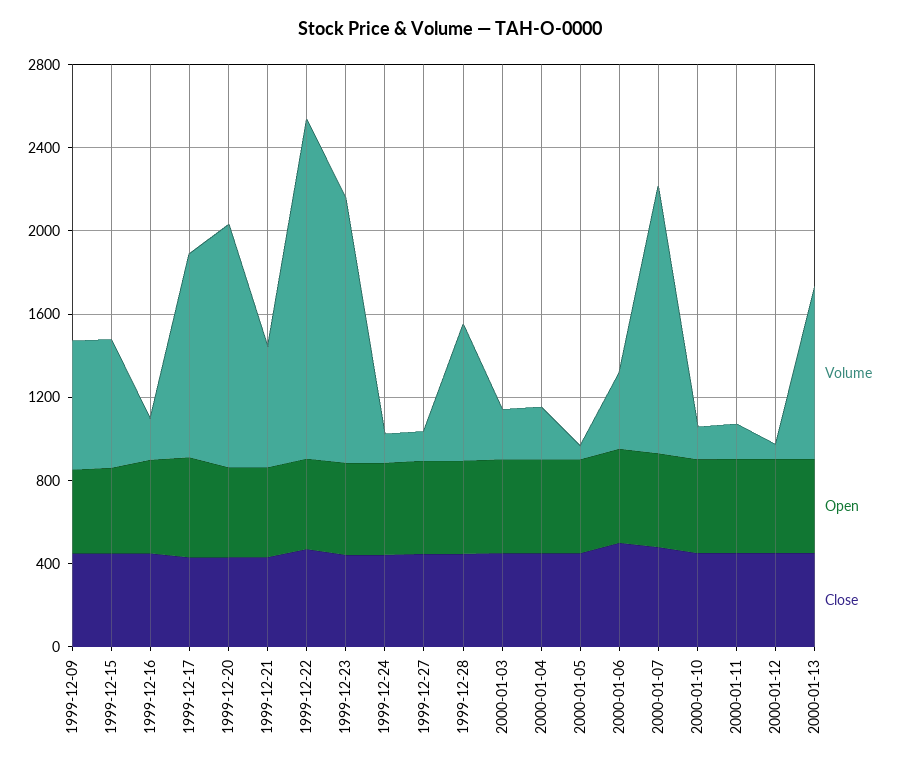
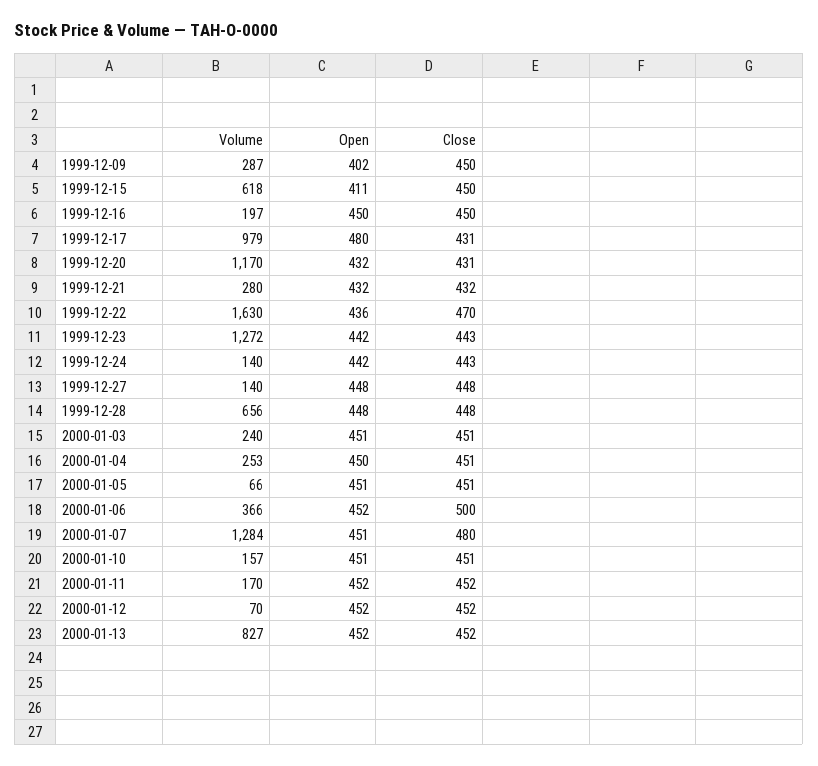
  {
    "Volume": {
-     "1999-12-09": 600,
+     "1999-12-09": 287,
      "1999-12-15": 618,
      "1999-12-16": 197,
      "1999-12-17": 979,
      "1999-12-20": 1170,
-     "1999-12-21": 600,
+     "1999-12-21": 280,
      "1999-12-22": 1630,
      "1999-12-23": 1272,
      "1999-12-24": 140,
      "1999-12-27": 140,
      "1999-12-28": 656,
      "2000-01-03": 240,
      "2000-01-04": 253,
      "2000-01-05": 66,
      "2000-01-06": 366,
      "2000-01-07": 1284,
      "2000-01-10": 157,
      "2000-01-11": 170,
      "2000-01-12": 70,
      "2000-01-13": 827
    },
    "Open": {
      "1999-12-09": 402,
      "1999-12-15": 411,
      "1999-12-16": 450,
      "1999-12-17": 480,
      "1999-12-20": 432,
      "1999-12-21": 432,
      "1999-12-22": 436,
      "1999-12-23": 442,
      "1999-12-24": 442,
      "1999-12-27": 448,
      "1999-12-28": 448,
      "2000-01-03": 451,
      "2000-01-04": 450,
      "2000-01-05": 451,
      "2000-01-06": 452,
      "2000-01-07": 451,
      "2000-01-10": 451,
      "2000-01-11": 452,
      "2000-01-12": 452,
      "2000-01-13": 452
    },
    "Close": {
      "1999-12-09": 450,
      "1999-12-15": 450,
      "1999-12-16": 450,
      "1999-12-17": 431,
      "1999-12-20": 431,
      "1999-12-21": 432,
      "1999-12-22": 470,
      "1999-12-23": 443,
      "1999-12-24": 443,
      "1999-12-27": 448,
      "1999-12-28": 448,
      "2000-01-03": 451,
      "2000-01-04": 451,
      "2000-01-05": 451,
      "2000-01-06": 500,
      "2000-01-07": 480,
      "2000-01-10": 451,
      "2000-01-11": 452,
      "2000-01-12": 452,
      "2000-01-13": 452
    }
  }

